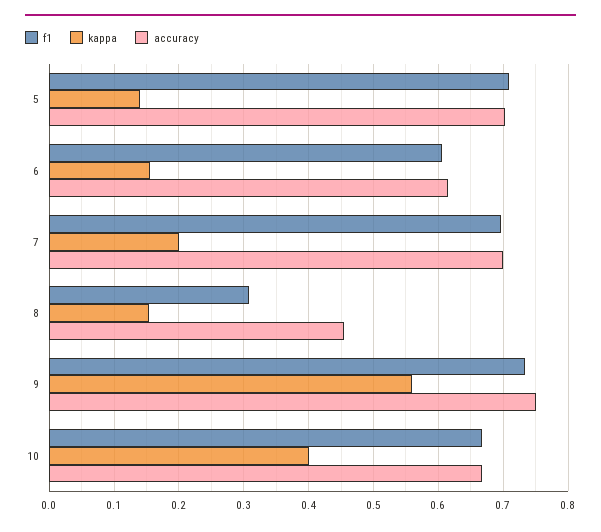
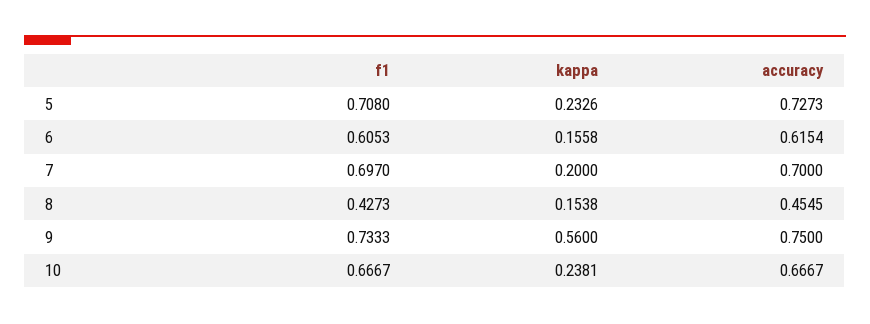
  {
    "f1": {
      "5": 0.708,
      "6": 0.6053,
      "7": 0.697,
-     "8": 0.31,
+     "8": 0.4273,
      "9": 0.7333,
      "10": 0.6667
    },
    "kappa": {
-     "5": 0.14,
+     "5": 0.2326,
      "6": 0.1558,
      "7": 0.2,
      "8": 0.1538,
      "9": 0.56,
-     "10": 0.4
+     "10": 0.2381
    },
    "accuracy": {
-     "5": 0.7,
+     "5": 0.7273,
      "6": 0.6154,
      "7": 0.7,
      "8": 0.4545,
      "9": 0.75,
      "10": 0.6667
    }
  }

